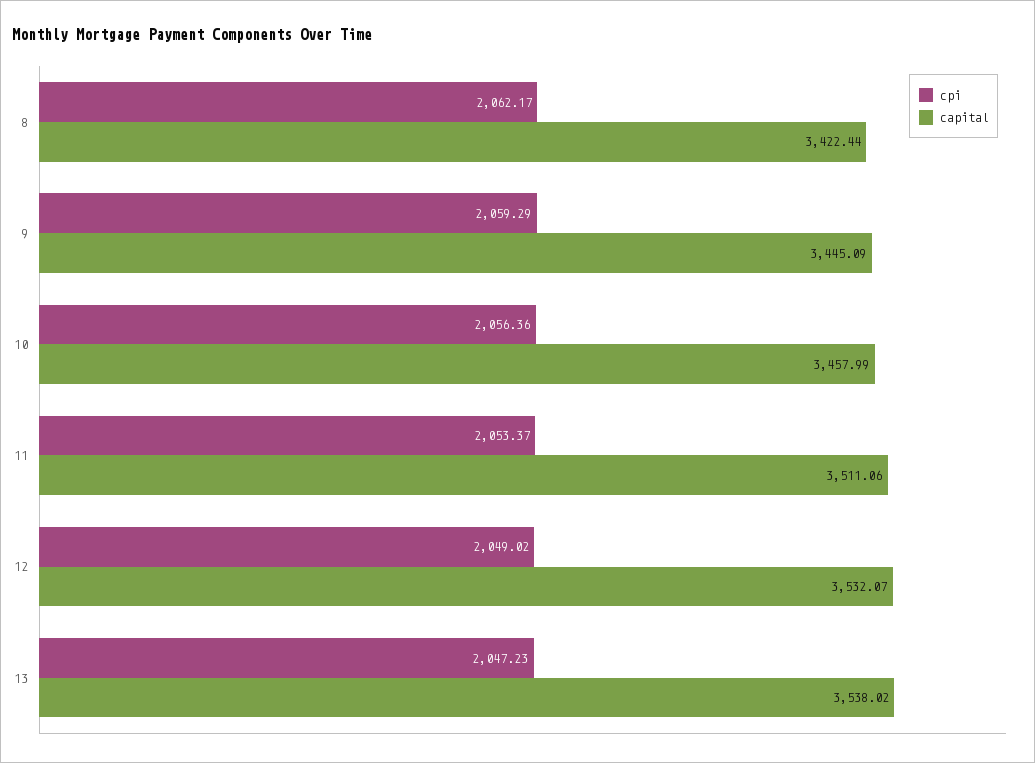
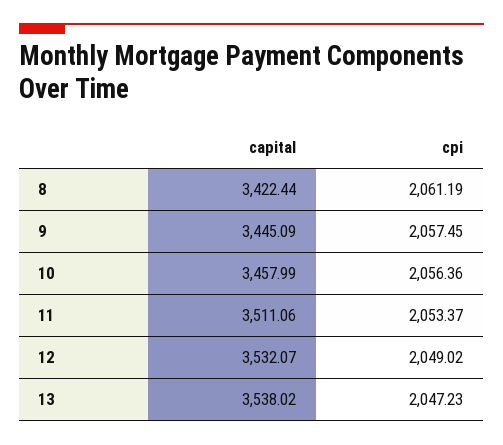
  {
    "cpi": {
-     "8": 2062.17,
+     "8": 2061.19,
-     "9": 2059.29,
+     "9": 2057.45,
      "10": 2056.36,
      "11": 2053.37,
      "12": 2049.02,
      "13": 2047.23
    },
    "capital": {
      "8": 3422.44,
      "9": 3445.09,
      "10": 3457.99,
      "11": 3511.06,
      "12": 3532.07,
      "13": 3538.02
    }
  }

